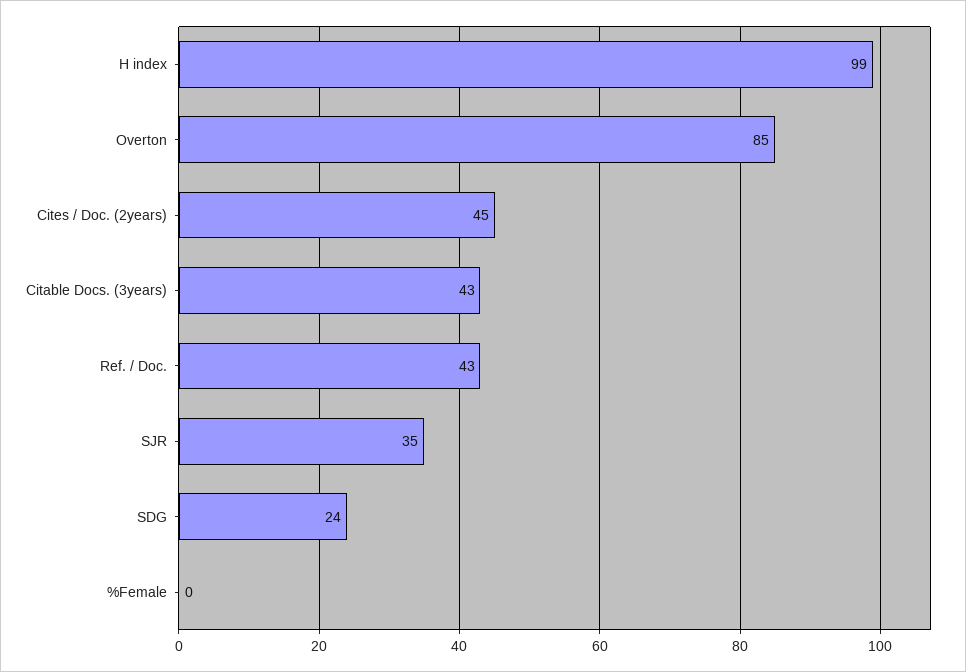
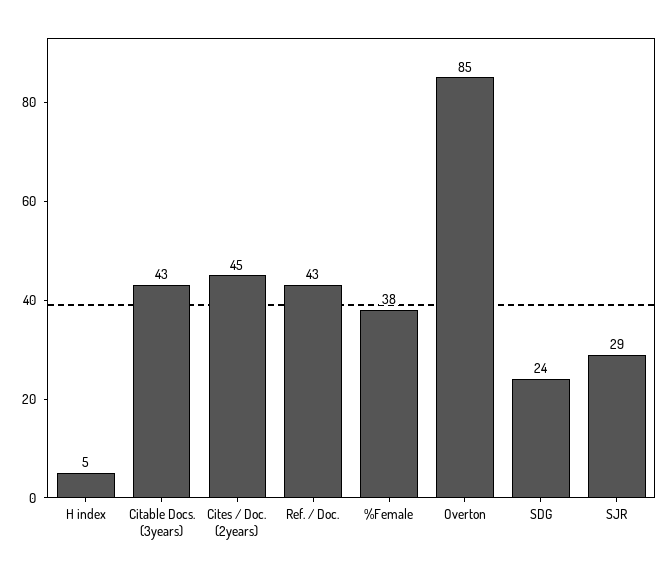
  {
-   "H index": 99,
+   "H index": 5,
    "Overton": 85,
    "Cites / Doc. (2years)": 45,
    "Citable Docs. (3years)": 43,
    "Ref. / Doc.": 43,
-   "SJR": 35,
+   "SJR": 29,
    "SDG": 24,
-   "%Female": 0
+   "%Female": 38
  }

